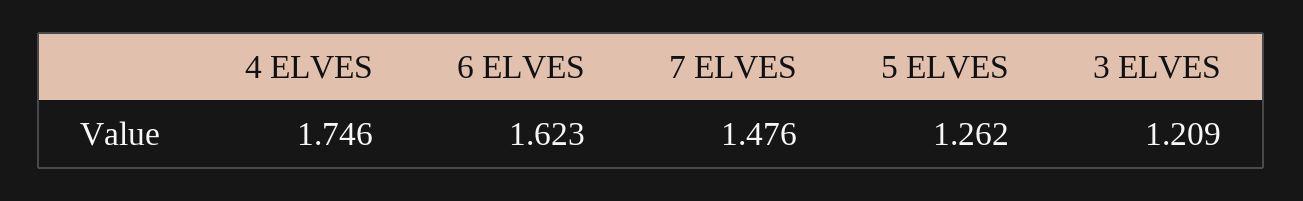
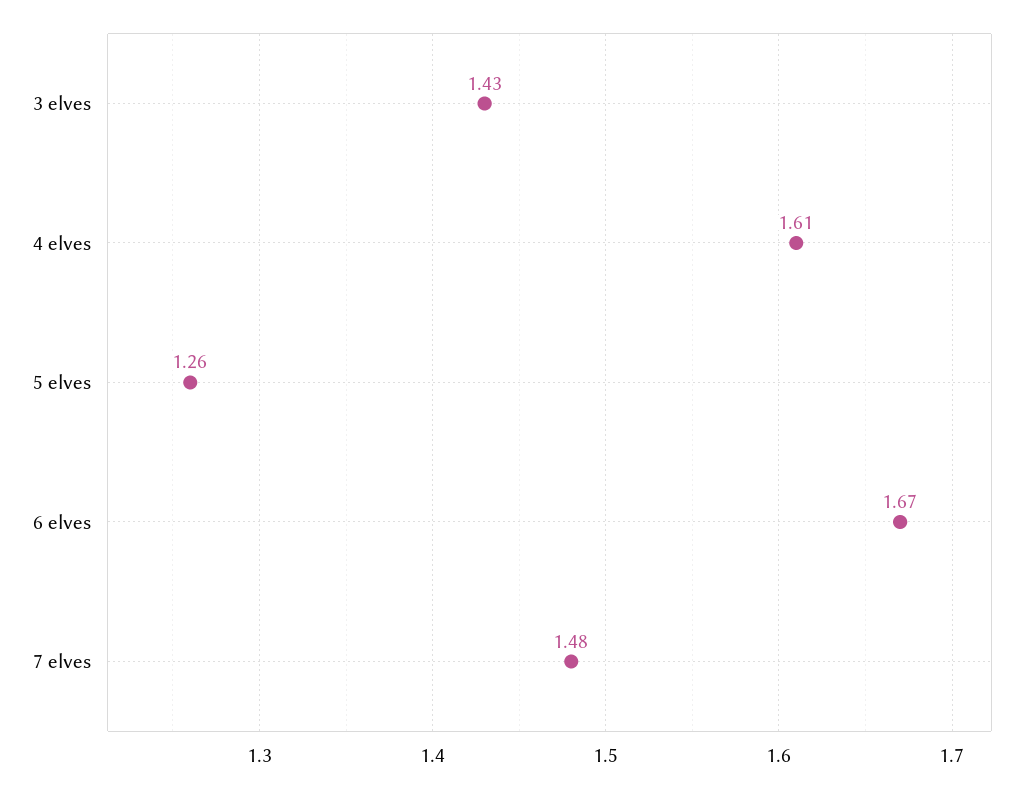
  {
-   "4 ELVES": 1.746,
+   "4 ELVES": 1.61,
-   "6 ELVES": 1.623,
+   "6 ELVES": 1.67,
    "7 ELVES": 1.476,
    "5 ELVES": 1.262,
-   "3 ELVES": 1.209
+   "3 ELVES": 1.43
  }

